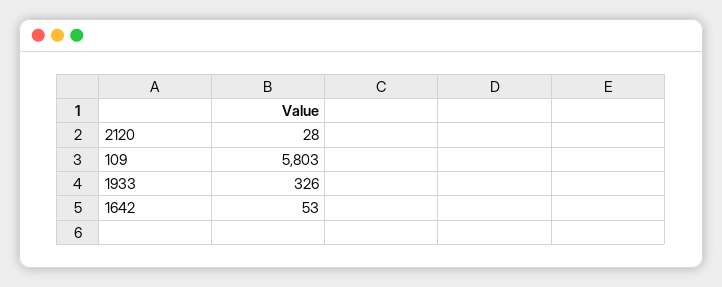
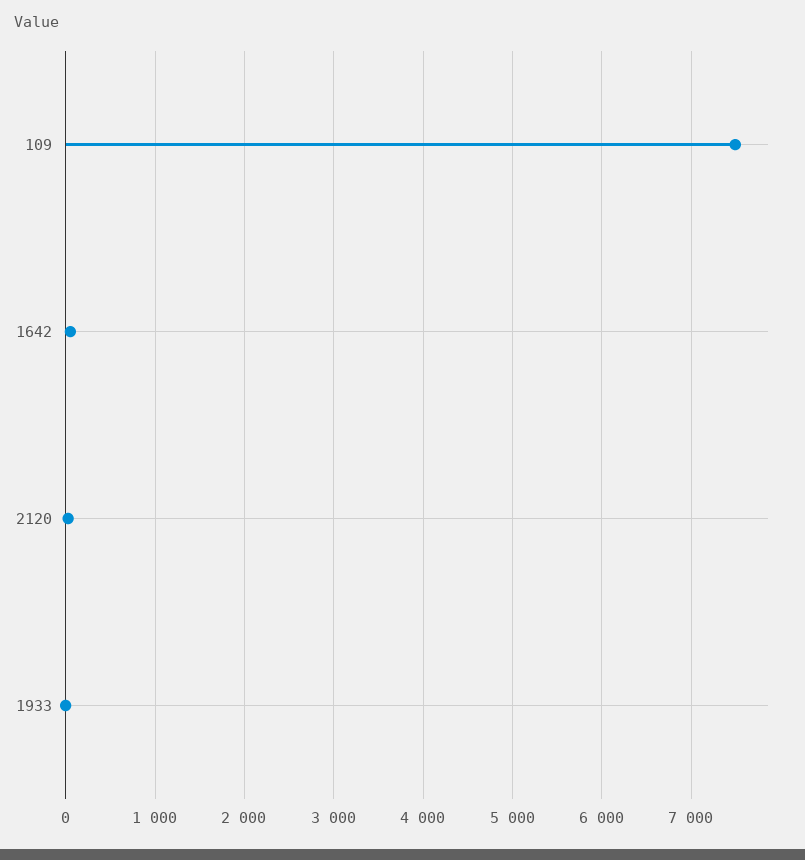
  {
    "2120": 28,
-   "109": 5803,
+   "109": 7500,
-   "1933": 326,
+   "1933": 0,
    "1642": 53
  }

